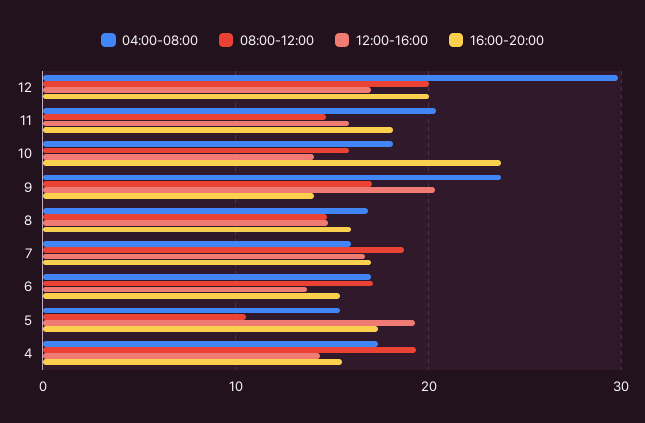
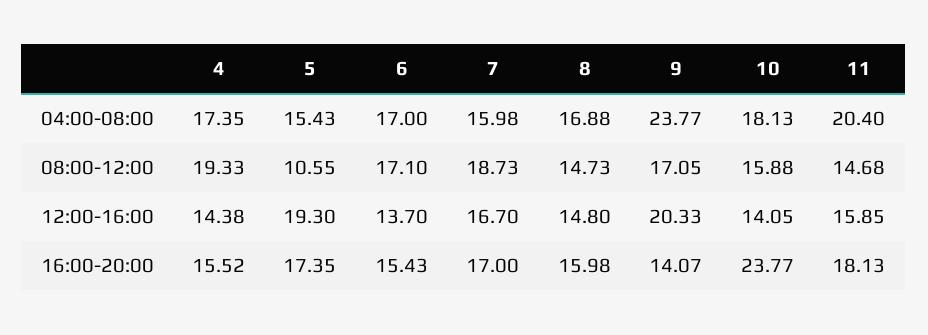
  {
    "04:00-08:00": {
-     "12": 30,
      "11": 20.4,
      "10": 18.13,
      "9": 23.77,
      "8": 16.88,
      "7": 15.98,
      "6": 17,
      "5": 15.43,
      "4": 17.35
    },
    "08:00-12:00": {
-     "12": 20,
      "11": 14.68,
      "10": 15.88,
      "9": 17.05,
      "8": 14.73,
      "7": 18.73,
      "6": 17.1,
      "5": 10.55,
      "4": 19.33
    },
    "12:00-16:00": {
-     "12": 17,
      "11": 15.85,
      "10": 14.05,
      "9": 20.33,
      "8": 14.8,
      "7": 16.7,
      "6": 13.7,
      "5": 19.3,
      "4": 14.38
    },
    "16:00-20:00": {
-     "12": 20,
      "11": 18.13,
      "10": 23.77,
      "9": 14.07,
      "8": 15.98,
      "7": 17,
      "6": 15.43,
      "5": 17.35,
      "4": 15.52
    }
  }

